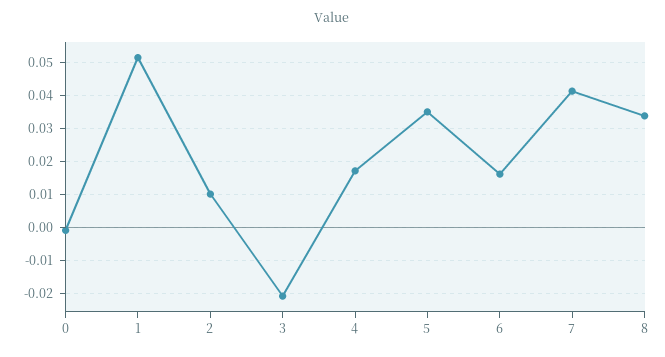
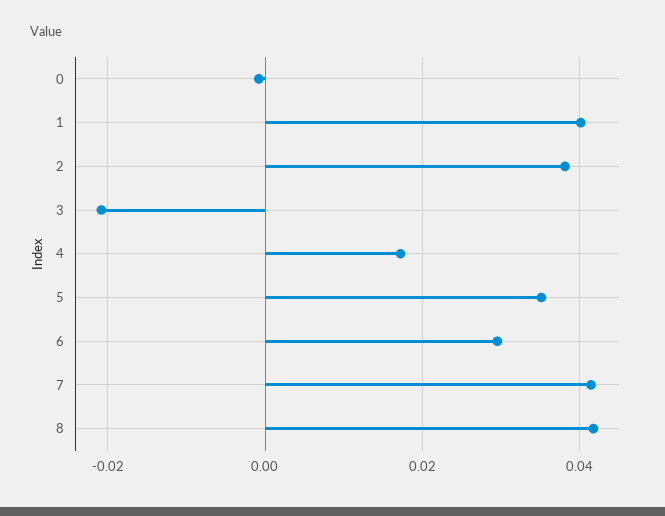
  {
    "0": 0,
-   "1": 0.052,
+   "1": 0.04,
-   "2": 0.01,
+   "2": 0.038,
    "3": -0.02,
    "4": 0.018,
    "5": 0.036,
-   "6": 0.016,
+   "6": 0.03,
    "7": 0.042,
-   "8": 0.034
+   "8": 0.042
  }

